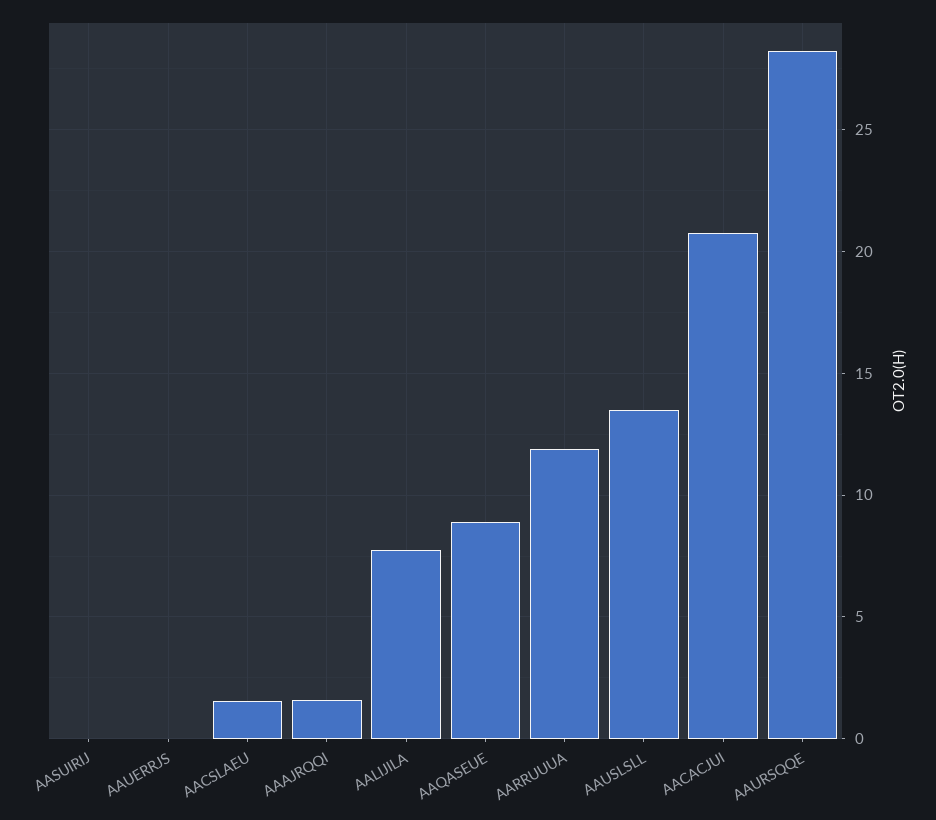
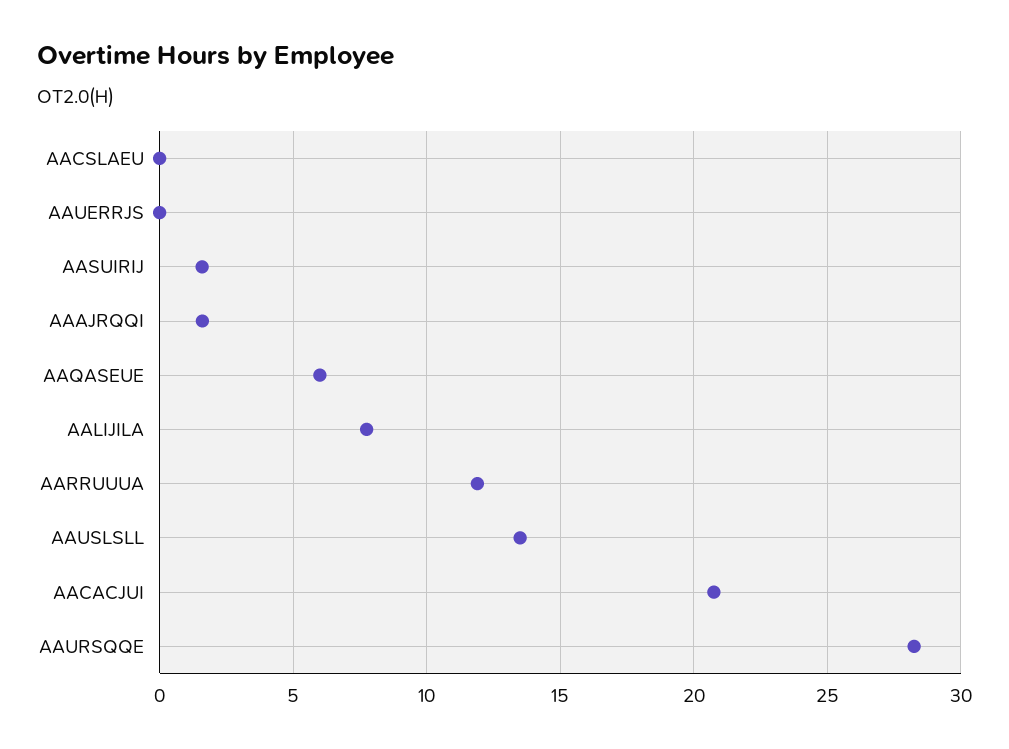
  {
-   "AASUIRIJ": 0,
+   "AASUIRIJ": 1.5,
    "AAUERRJS": 0,
-   "AACSLAEU": 1.5,
+   "AACSLAEU": 0,
    "AAAJRQQI": 1.5,
    "AALIJILA": 8,
-   "AAQASEUE": 9,
+   "AAQASEUE": 6,
    "AARRUUUA": 12,
    "AAUSLSLL": 13.5,
    "AACACJUI": 21,
    "AAURSQQE": 28.5
  }

